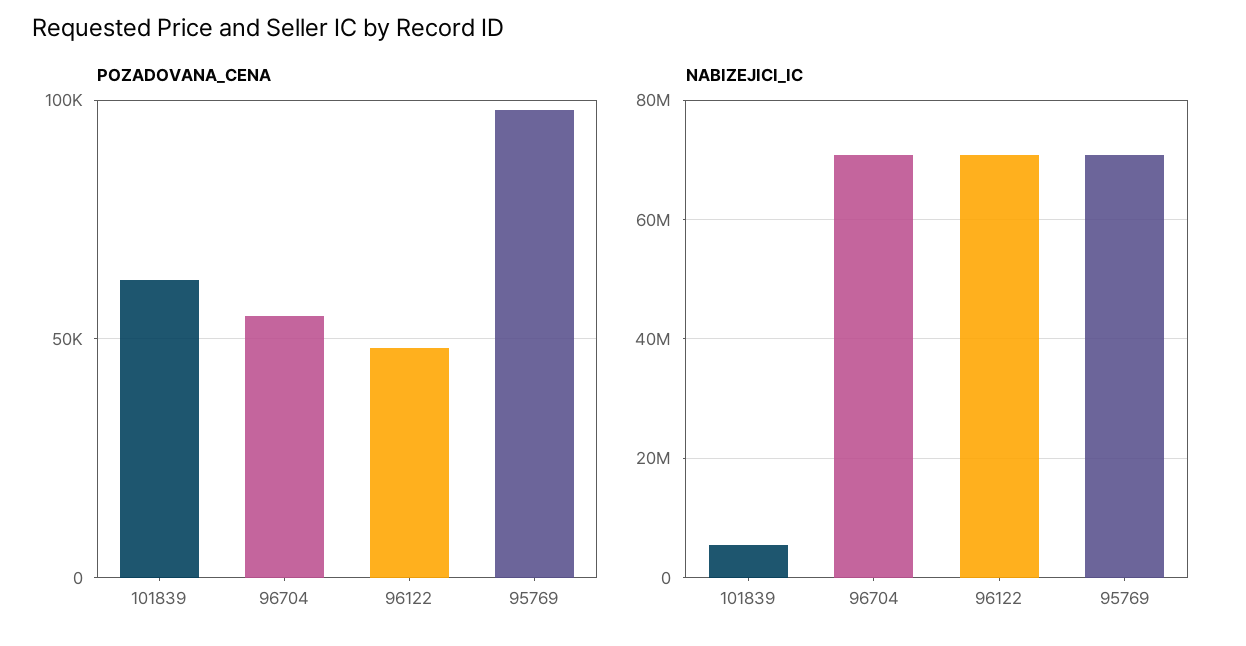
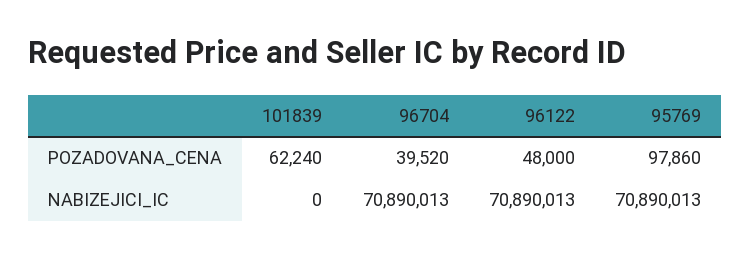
  {
    "POZADOVANA_CENA": {
      "101839": 62240,
-     "96704": 55000,
+     "96704": 39520,
      "96122": 48000,
      "95769": 97860
    },
    "NABIZEJICI_IC": {
-     "101839": 6000000,
+     "101839": 0,
      "96704": 70890013,
      "96122": 70890013,
      "95769": 70890013
    }
  }

